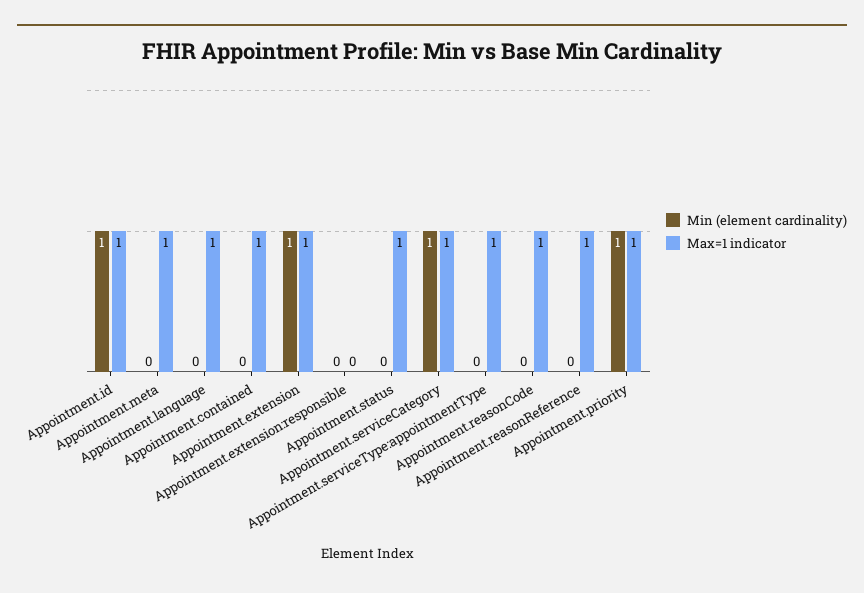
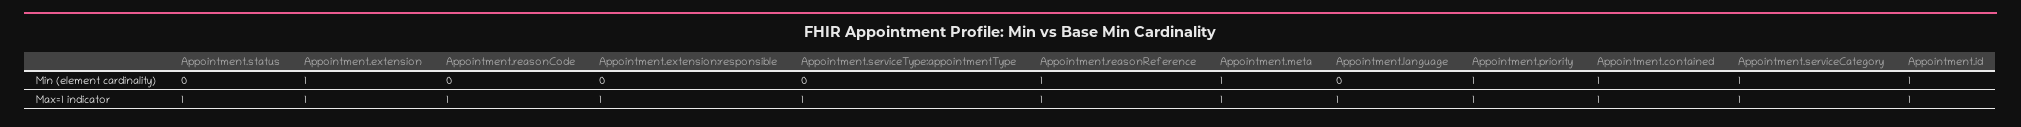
  {
    "Min (element cardinality)": {
      "Appointment.id": 1,
-     "Appointment.meta": 0,
+     "Appointment.meta": 1,
      "Appointment.language": 0,
-     "Appointment.contained": 0,
+     "Appointment.contained": 1,
      "Appointment.extension": 1,
      "Appointment.extension:responsible": 0,
      "Appointment.status": 0,
      "Appointment.serviceCategory": 1,
      "Appointment.serviceType:appointmentType": 0,
      "Appointment.reasonCode": 0,
-     "Appointment.reasonReference": 0,
+     "Appointment.reasonReference": 1,
      "Appointment.priority": 1
    },
    "Max=1 indicator": {
      "Appointment.id": 1,
      "Appointment.meta": 1,
      "Appointment.language": 1,
      "Appointment.contained": 1,
      "Appointment.extension": 1,
-     "Appointment.extension:responsible": 0,
+     "Appointment.extension:responsible": 1,
      "Appointment.status": 1,
      "Appointment.serviceCategory": 1,
      "Appointment.serviceType:appointmentType": 1,
      "Appointment.reasonCode": 1,
      "Appointment.reasonReference": 1,
      "Appointment.priority": 1
    }
  }

